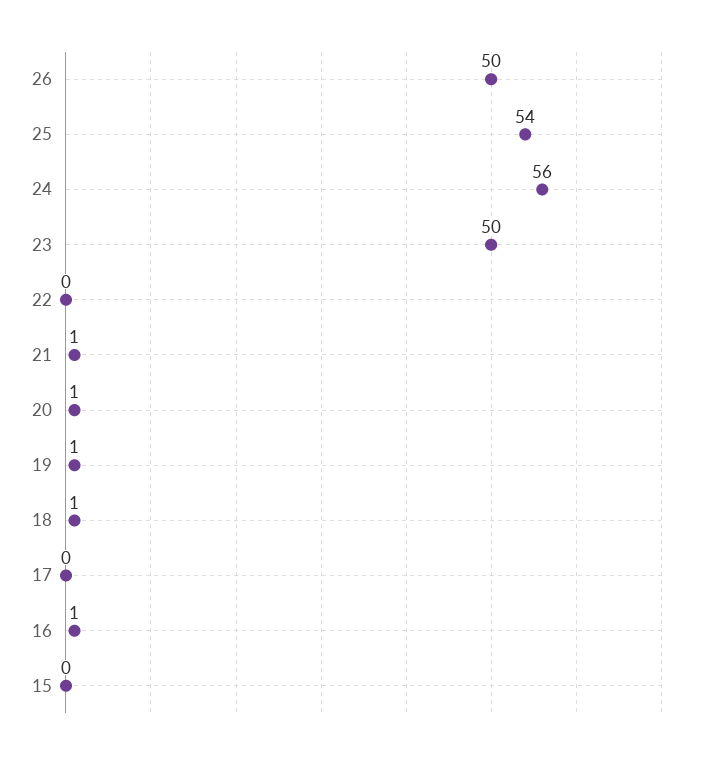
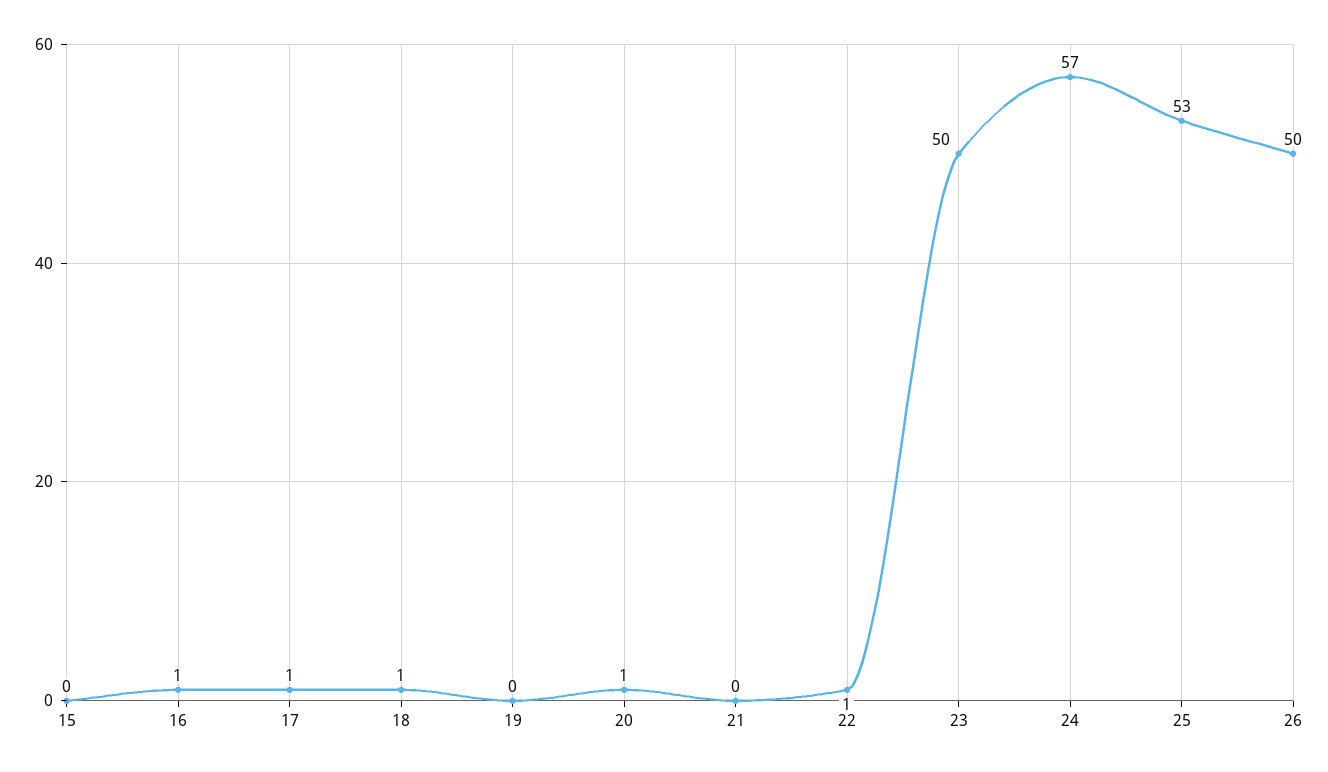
  {
    "26": 50,
-   "25": 54,
+   "25": 53,
-   "24": 56,
+   "24": 57,
    "23": 50,
-   "22": 0,
+   "22": 1,
-   "21": 1,
+   "21": 0,
    "20": 1,
-   "19": 1,
+   "19": 0,
    "18": 1,
-   "17": 0,
+   "17": 1,
    "16": 1,
    "15": 0
  }

